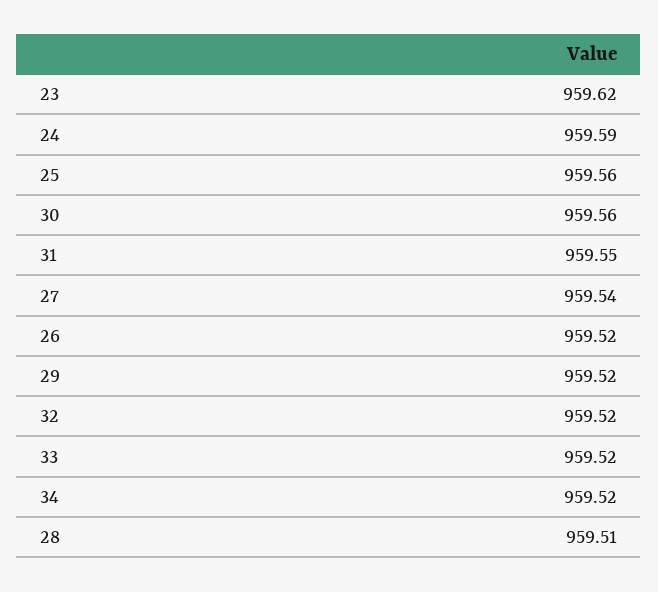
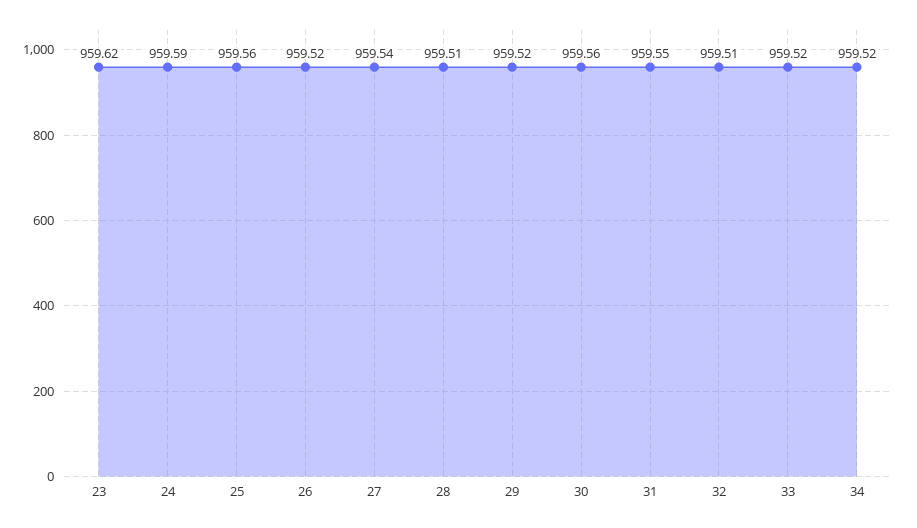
  {
    "23": 959.62,
    "24": 959.59,
    "25": 959.56,
    "30": 959.56,
    "31": 959.55,
    "27": 959.54,
    "26": 959.52,
    "29": 959.52,
-   "32": 959.52,
+   "32": 959.51,
    "33": 959.52,
    "34": 959.52,
    "28": 959.51
  }

